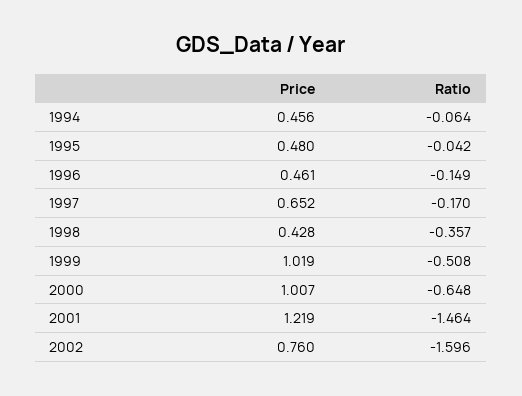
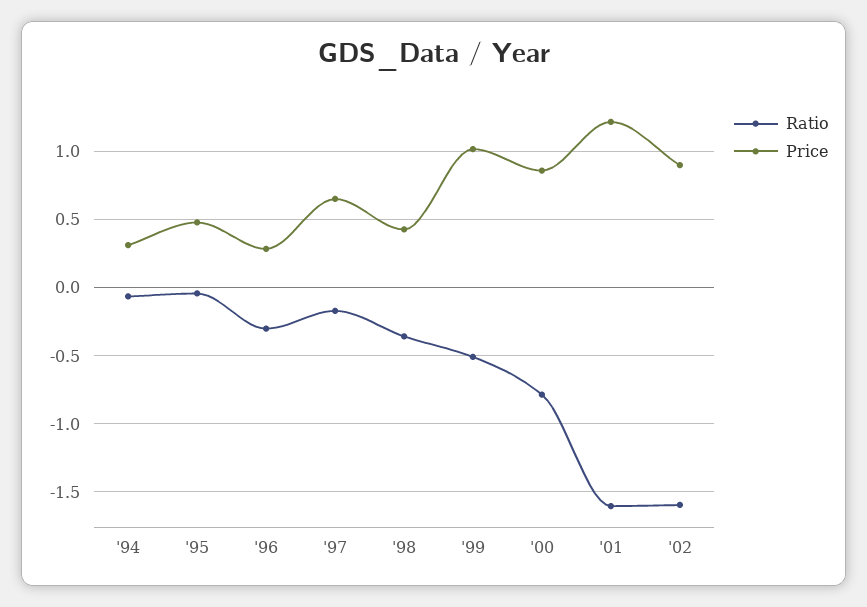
  {
    "Price": {
-     "1994": 0.456,
+     "1994": 0.3,
      "1995": 0.48,
-     "1996": 0.461,
+     "1996": 0.3,
      "1997": 0.652,
      "1998": 0.428,
      "1999": 1.019,
-     "2000": 1.007,
+     "2000": 0.85,
      "2001": 1.219,
-     "2002": 0.76
+     "2002": 0.9
    },
    "Ratio": {
      "1994": -0.064,
      "1995": -0.042,
-     "1996": -0.149,
+     "1996": -0.3,
      "1997": -0.17,
      "1998": -0.357,
      "1999": -0.508,
-     "2000": -0.648,
+     "2000": -0.8,
-     "2001": -1.464,
+     "2001": -1.6,
      "2002": -1.596
    }
  }

